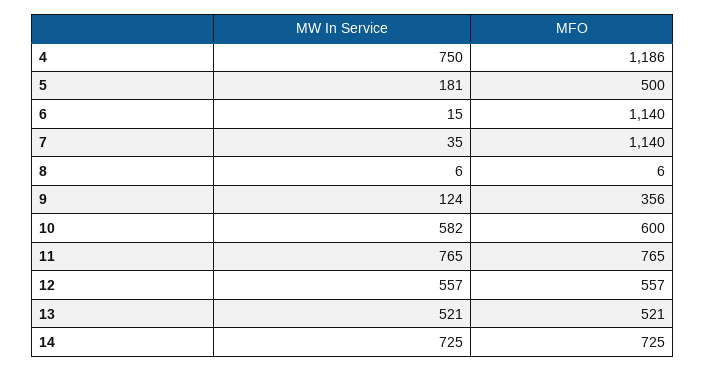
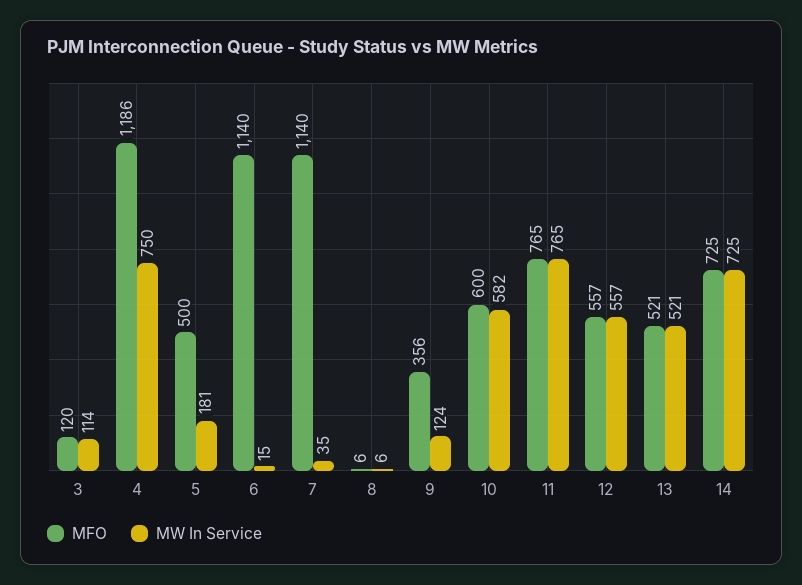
  {
    "MW In Service": {
      "4": 750,
      "5": 181,
      "6": 15,
      "7": 35,
      "8": 6,
      "9": 124,
      "10": 582,
      "11": 765,
      "12": 557,
      "13": 521,
-     "14": 725
+     "14": 725,
+     "3": 114
    },
    "MFO": {
      "4": 1186,
      "5": 500,
      "6": 1140,
      "7": 1140,
      "8": 6,
      "9": 356,
      "10": 600,
      "11": 765,
      "12": 557,
      "13": 521,
-     "14": 725
+     "14": 725,
+     "3": 120
    }
  }

